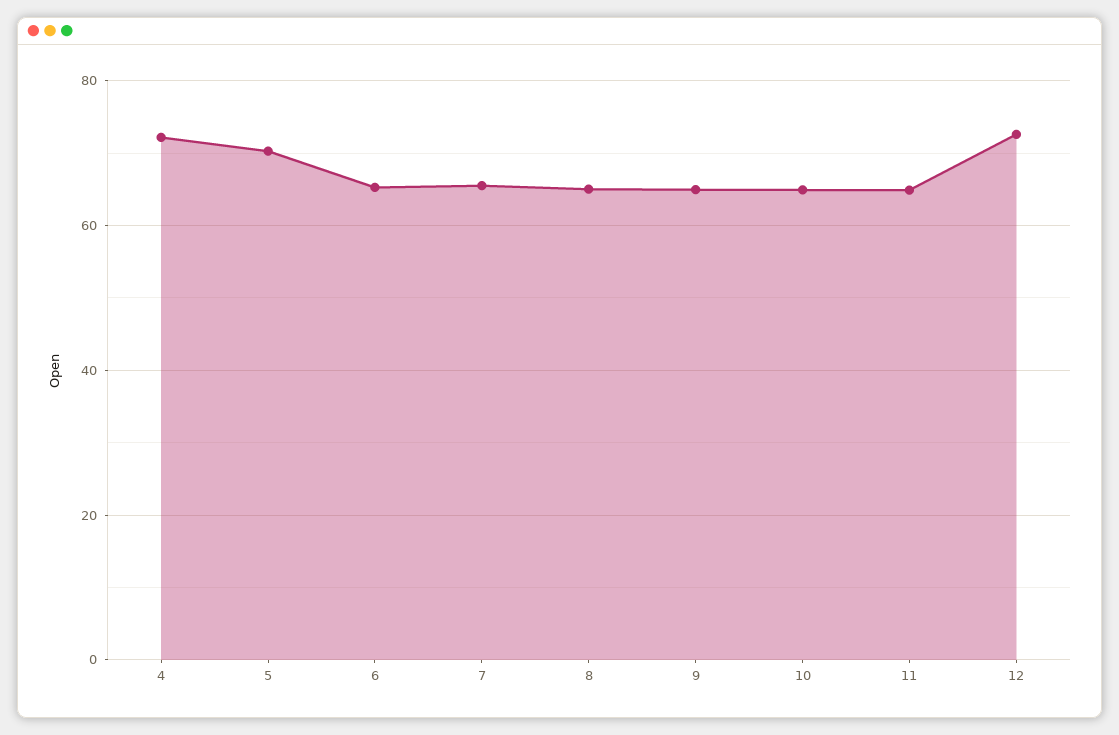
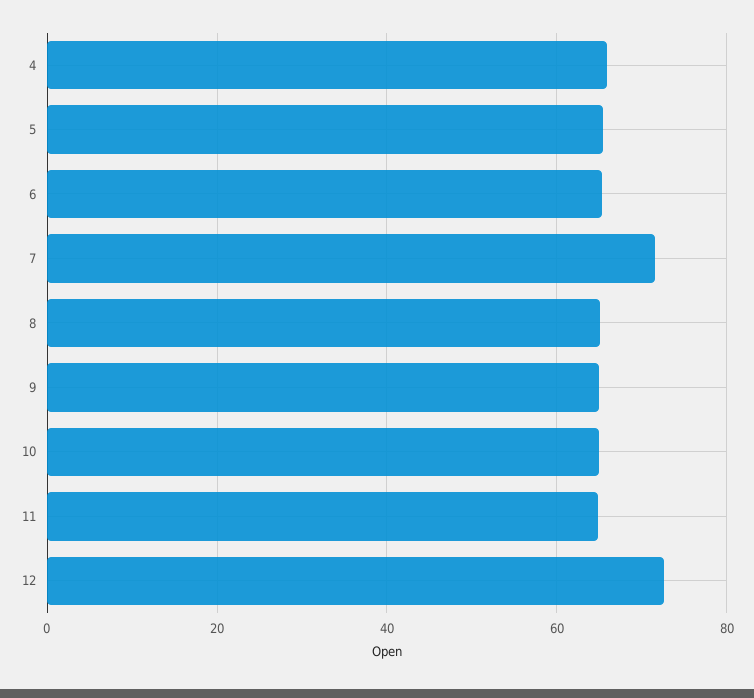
  {
-   "4": 72,
+   "4": 66,
-   "5": 70,
+   "5": 66,
    "6": 66,
-   "7": 66,
+   "7": 72,
    "8": 66,
    "9": 64,
    "10": 64,
    "11": 64,
    "12": 72
  }

